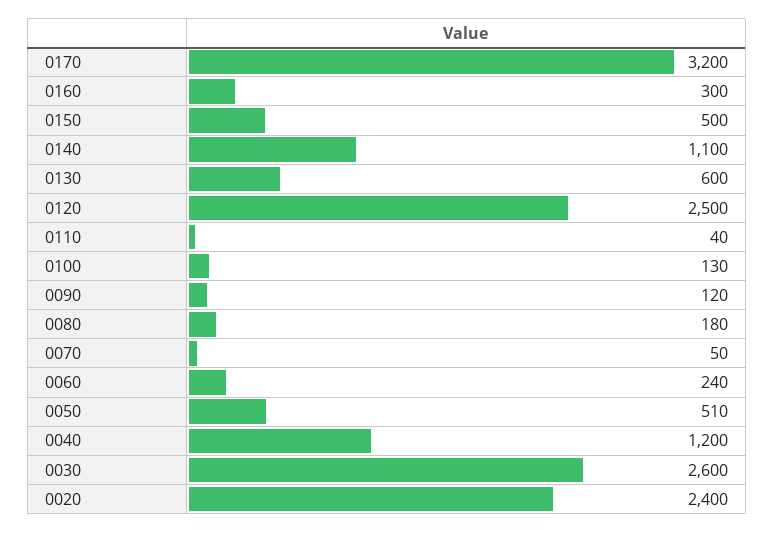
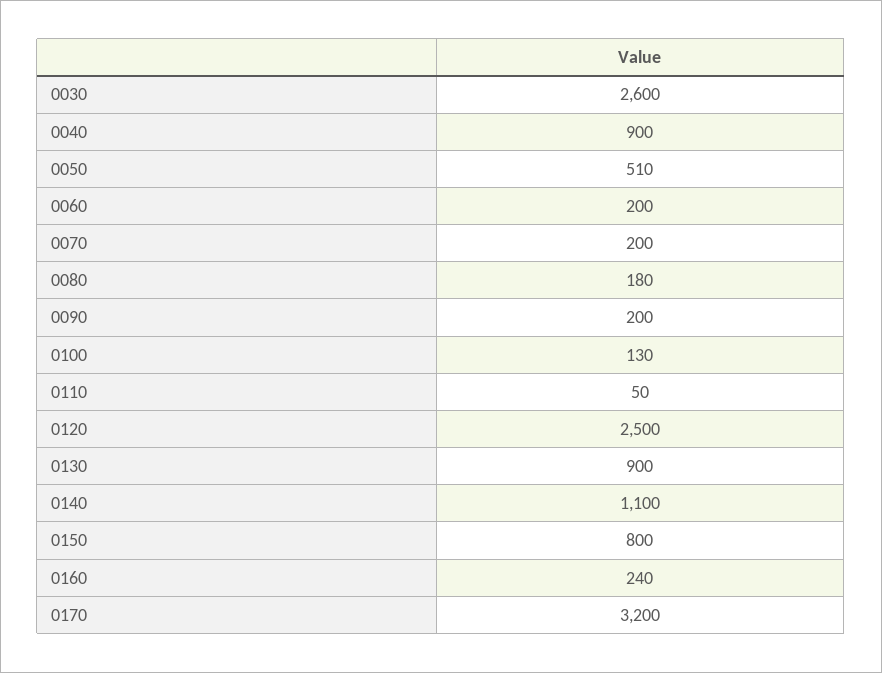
  {
    "0170": 3200,
-   "0160": 300,
+   "0160": 240,
-   "0150": 500,
+   "0150": 800,
    "0140": 1100,
-   "0130": 600,
+   "0130": 900,
    "0120": 2500,
-   "0110": 40,
+   "0110": 50,
    "0100": 130,
-   "0090": 120,
+   "0090": 200,
    "0080": 180,
-   "0070": 50,
+   "0070": 200,
-   "0060": 240,
+   "0060": 200,
    "0050": 510,
-   "0040": 1200,
+   "0040": 900,
-   "0030": 2600,
+   "0030": 2600
-   "0020": 2400
  }

